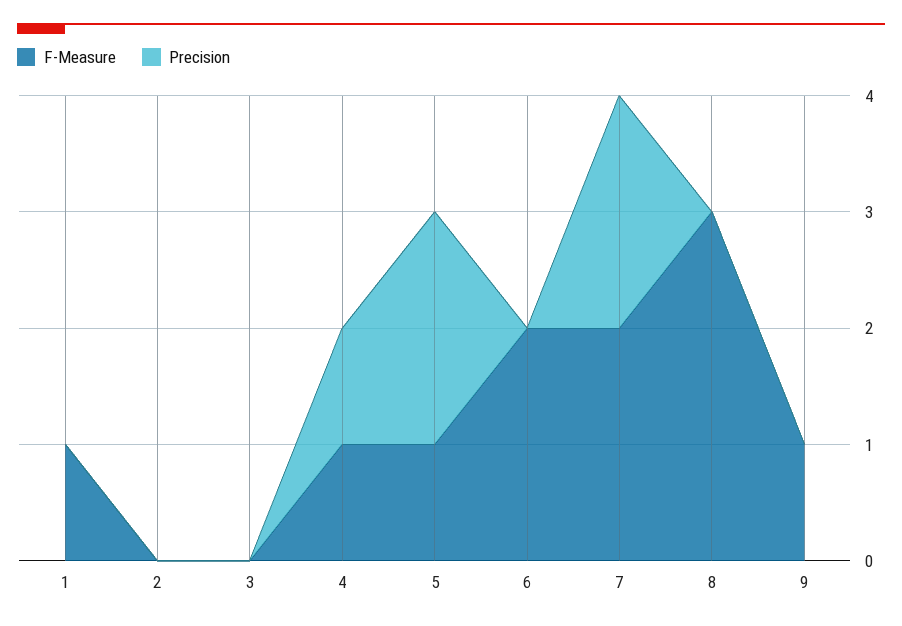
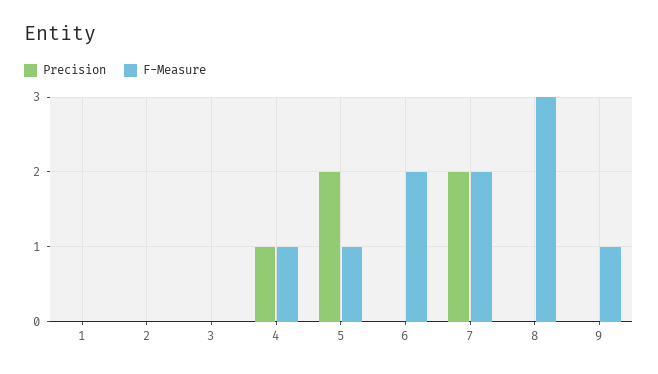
  {
    "F-Measure": {
-     "1": 1,
+     "1": 0,
      "2": 0,
      "3": 0,
      "4": 1,
      "5": 1,
      "6": 2,
      "7": 2,
      "8": 3,
      "9": 1
    },
    "Precision": {
      "1": 0,
      "2": 0,
      "3": 0,
      "4": 1,
      "5": 2,
      "6": 0,
      "7": 2,
      "8": 0,
      "9": 0
    }
  }

